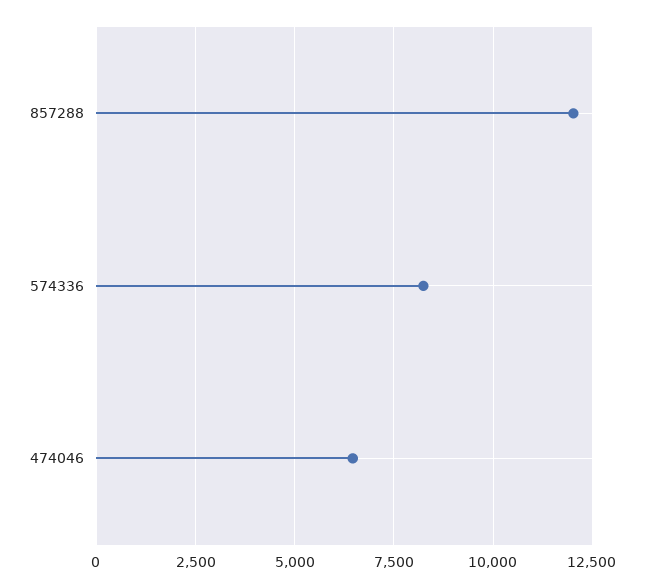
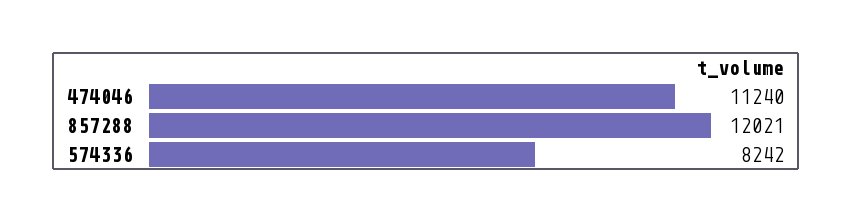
  {
    "857288": 12021,
    "574336": 8242,
-   "474046": 6500
+   "474046": 11240
  }

